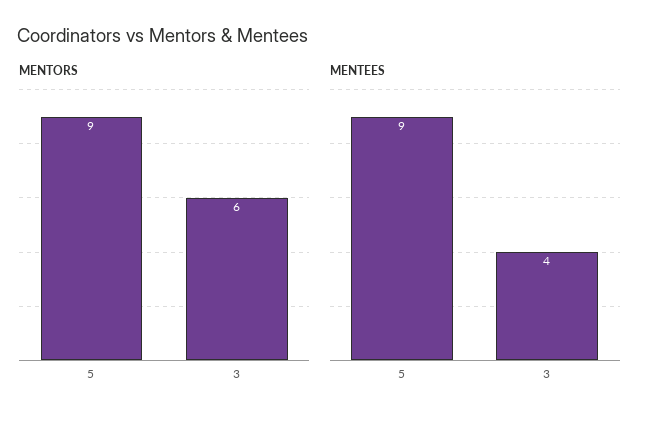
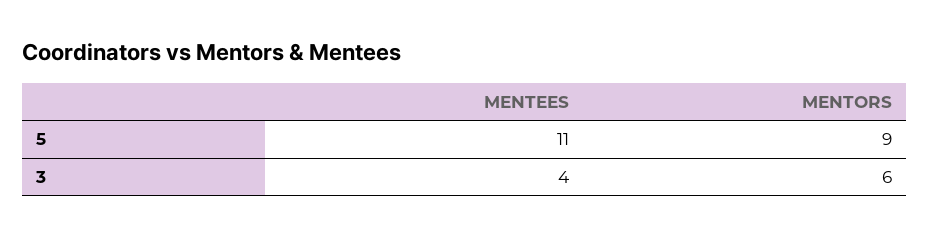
  {
    "MENTORS": {
      "5": 9,
      "3": 6
    },
    "MENTEES": {
-     "5": 9,
+     "5": 11,
      "3": 4
    }
  }

